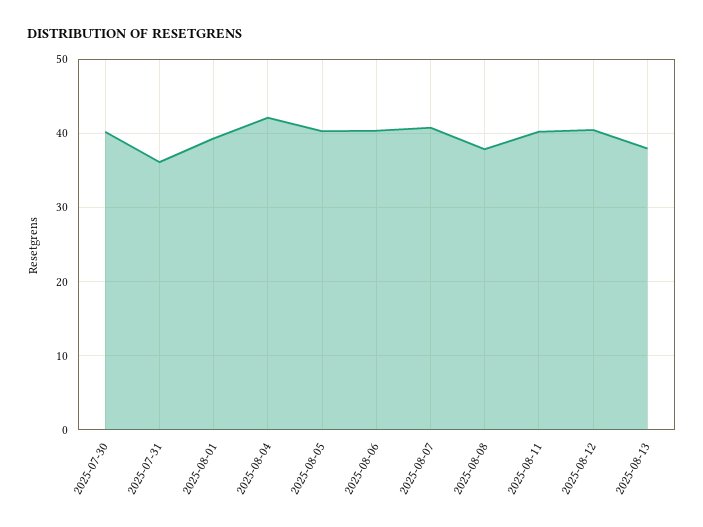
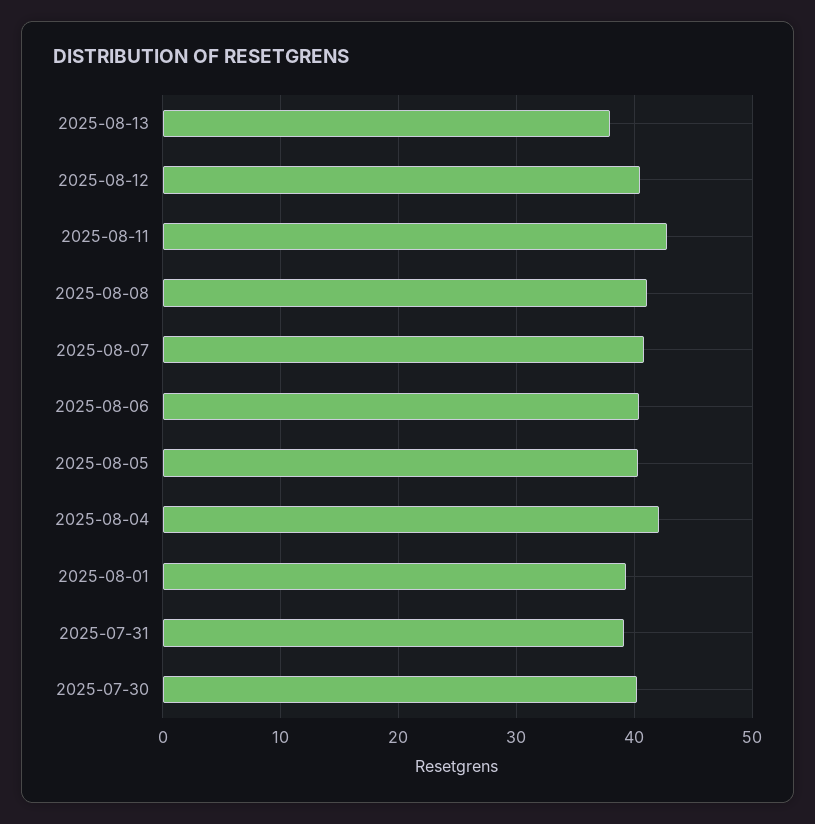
  {
    "2025-07-30": 40,
-   "2025-07-31": 36,
+   "2025-07-31": 39,
    "2025-08-01": 39,
    "2025-08-04": 42,
    "2025-08-05": 40,
    "2025-08-06": 40,
    "2025-08-07": 41,
-   "2025-08-08": 38,
+   "2025-08-08": 41,
-   "2025-08-11": 40,
+   "2025-08-11": 43,
    "2025-08-12": 40,
    "2025-08-13": 38
  }

